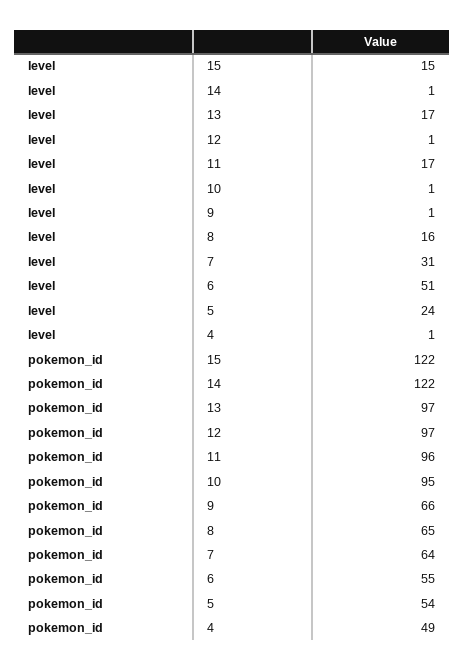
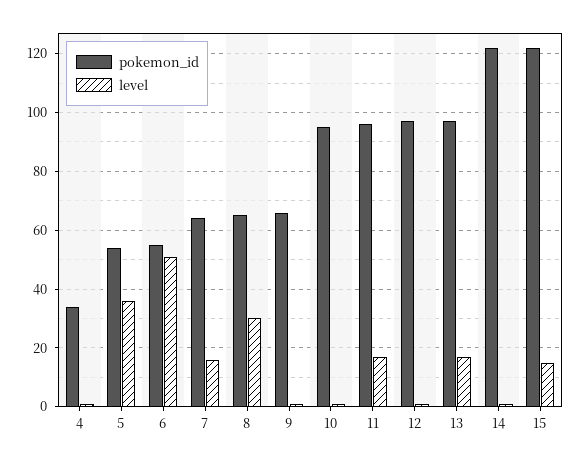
  {
    "level": {
      "15": 15,
      "14": 1,
      "13": 17,
      "12": 1,
      "11": 17,
      "10": 1,
      "9": 1,
-     "8": 16,
+     "8": 30,
-     "7": 31,
+     "7": 15,
      "6": 51,
-     "5": 24,
+     "5": 35,
      "4": 1
    },
    "pokemon_id": {
      "15": 122,
      "14": 122,
      "13": 97,
      "12": 97,
      "11": 96,
      "10": 95,
      "9": 66,
      "8": 65,
      "7": 64,
      "6": 55,
      "5": 54,
-     "4": 49
+     "4": 35
    }
  }

